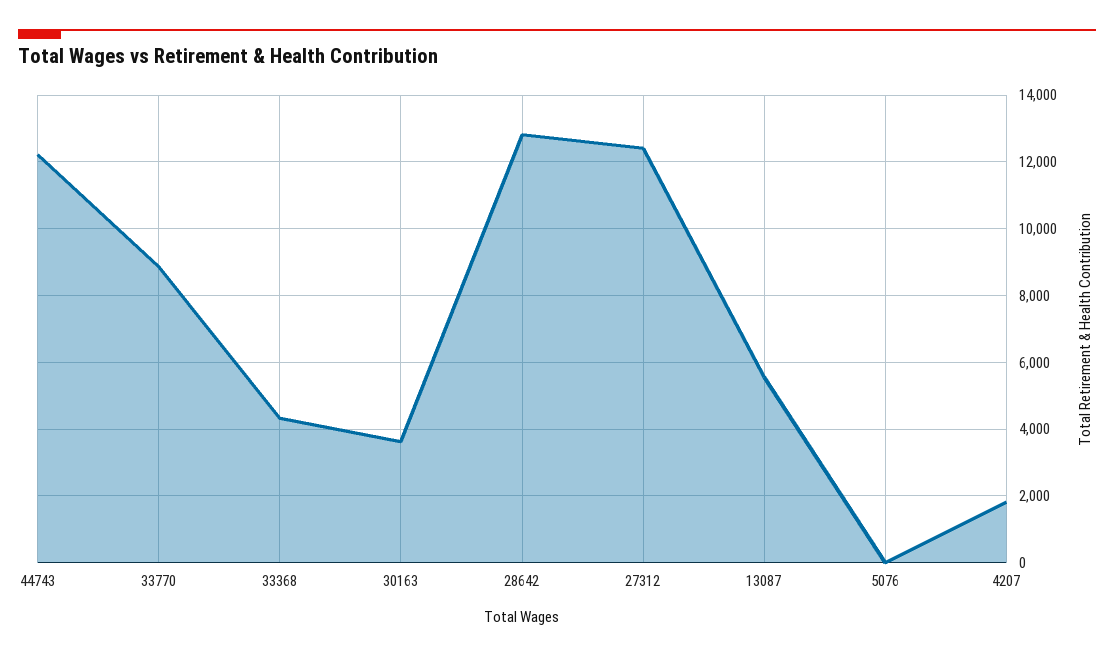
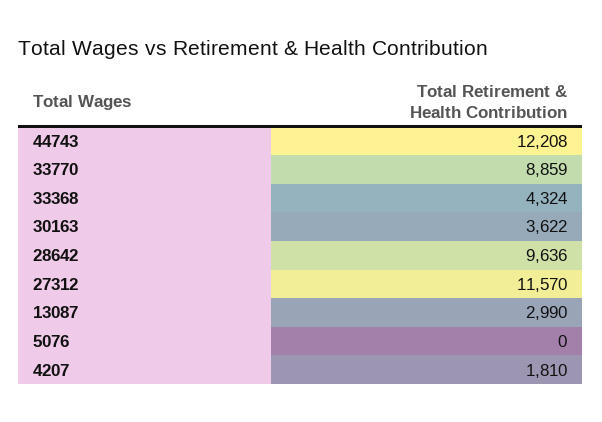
  {
    "44743": 12208,
    "33770": 8859,
    "33368": 4324,
    "30163": 3622,
-   "28642": 12800,
+   "28642": 9636,
-   "27312": 12400,
+   "27312": 11570,
-   "13087": 5600,
+   "13087": 2990,
    "5076": 0,
    "4207": 1810
  }

